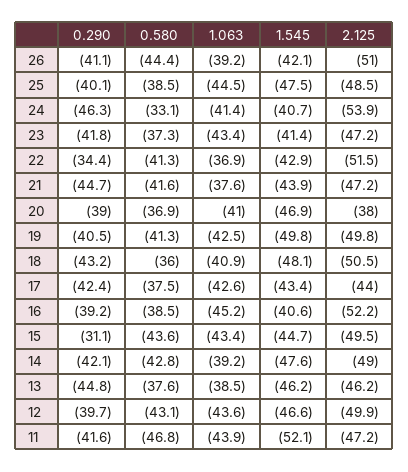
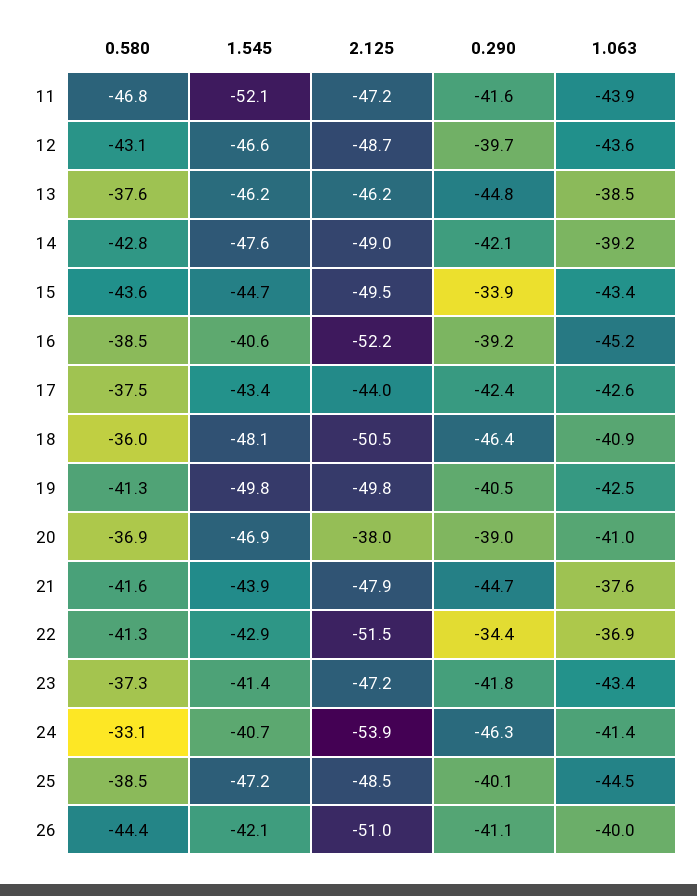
  {
    "0.290": {
      "26": -41.1,
      "25": -40.1,
      "24": -46.3,
      "23": -41.8,
      "22": -34.4,
      "21": -44.7,
      "20": -39,
      "19": -40.5,
-     "18": -43.2,
+     "18": -46.4,
      "17": -42.4,
      "16": -39.2,
-     "15": -31.1,
+     "15": -33.9,
      "14": -42.1,
      "13": -44.8,
      "12": -39.7,
      "11": -41.6
    },
    "0.580": {
      "26": -44.4,
      "25": -38.5,
      "24": -33.1,
      "23": -37.3,
      "22": -41.3,
      "21": -41.6,
      "20": -36.9,
      "19": -41.3,
      "18": -36,
      "17": -37.5,
      "16": -38.5,
      "15": -43.6,
      "14": -42.8,
      "13": -37.6,
      "12": -43.1,
      "11": -46.8
    },
    "1.063": {
-     "26": -39.2,
+     "26": -40,
      "25": -44.5,
      "24": -41.4,
      "23": -43.4,
      "22": -36.9,
      "21": -37.6,
      "20": -41,
      "19": -42.5,
      "18": -40.9,
      "17": -42.6,
      "16": -45.2,
      "15": -43.4,
      "14": -39.2,
      "13": -38.5,
      "12": -43.6,
      "11": -43.9
    },
    "1.545": {
      "26": -42.1,
-     "25": -47.5,
+     "25": -47.2,
      "24": -40.7,
      "23": -41.4,
      "22": -42.9,
      "21": -43.9,
      "20": -46.9,
      "19": -49.8,
      "18": -48.1,
      "17": -43.4,
      "16": -40.6,
      "15": -44.7,
      "14": -47.6,
      "13": -46.2,
      "12": -46.6,
      "11": -52.1
    },
    "2.125": {
      "26": -51,
      "25": -48.5,
      "24": -53.9,
      "23": -47.2,
      "22": -51.5,
-     "21": -47.2,
+     "21": -47.9,
      "20": -38,
      "19": -49.8,
      "18": -50.5,
      "17": -44,
      "16": -52.2,
      "15": -49.5,
      "14": -49,
      "13": -46.2,
-     "12": -49.9,
+     "12": -48.7,
      "11": -47.2
    }
  }

